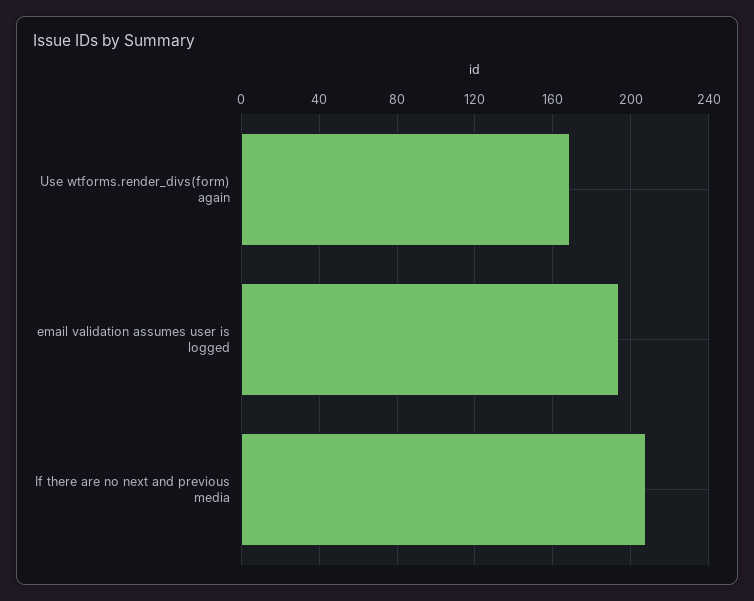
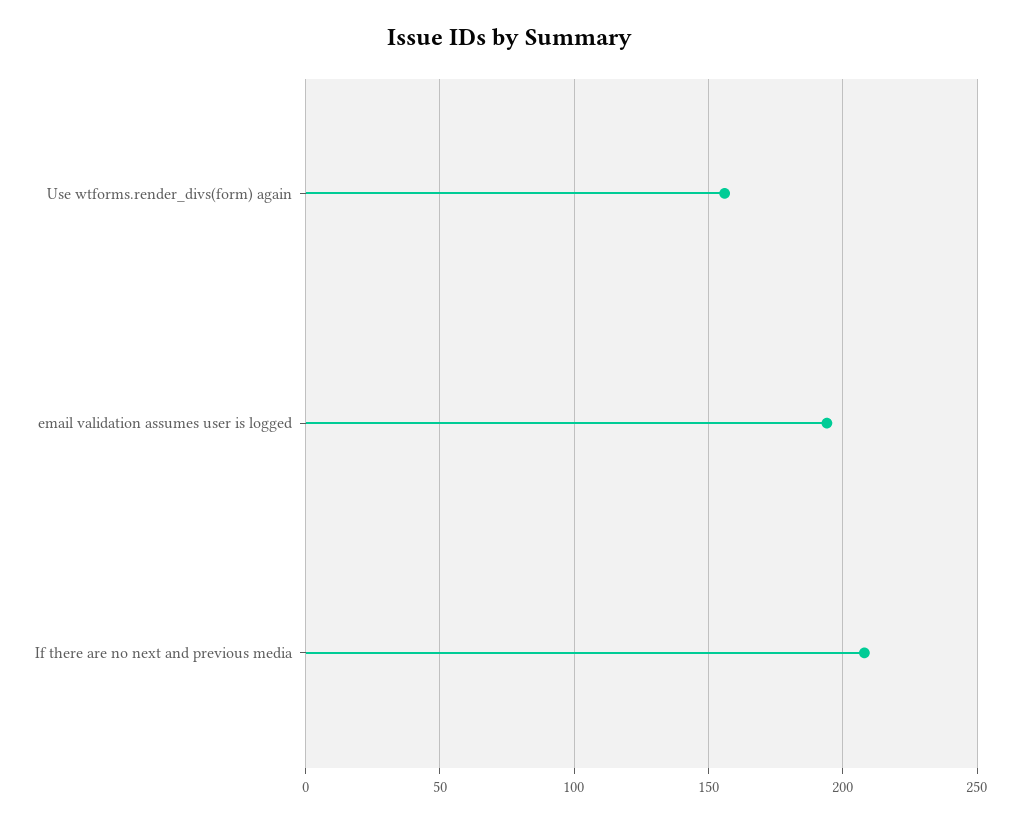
  {
-   "Use wtforms.render_divs(form) again": 170,
+   "Use wtforms.render_divs(form) again": 155,
    "email validation assumes user is logged": 195,
    "If there are no next and previous media": 210
  }

